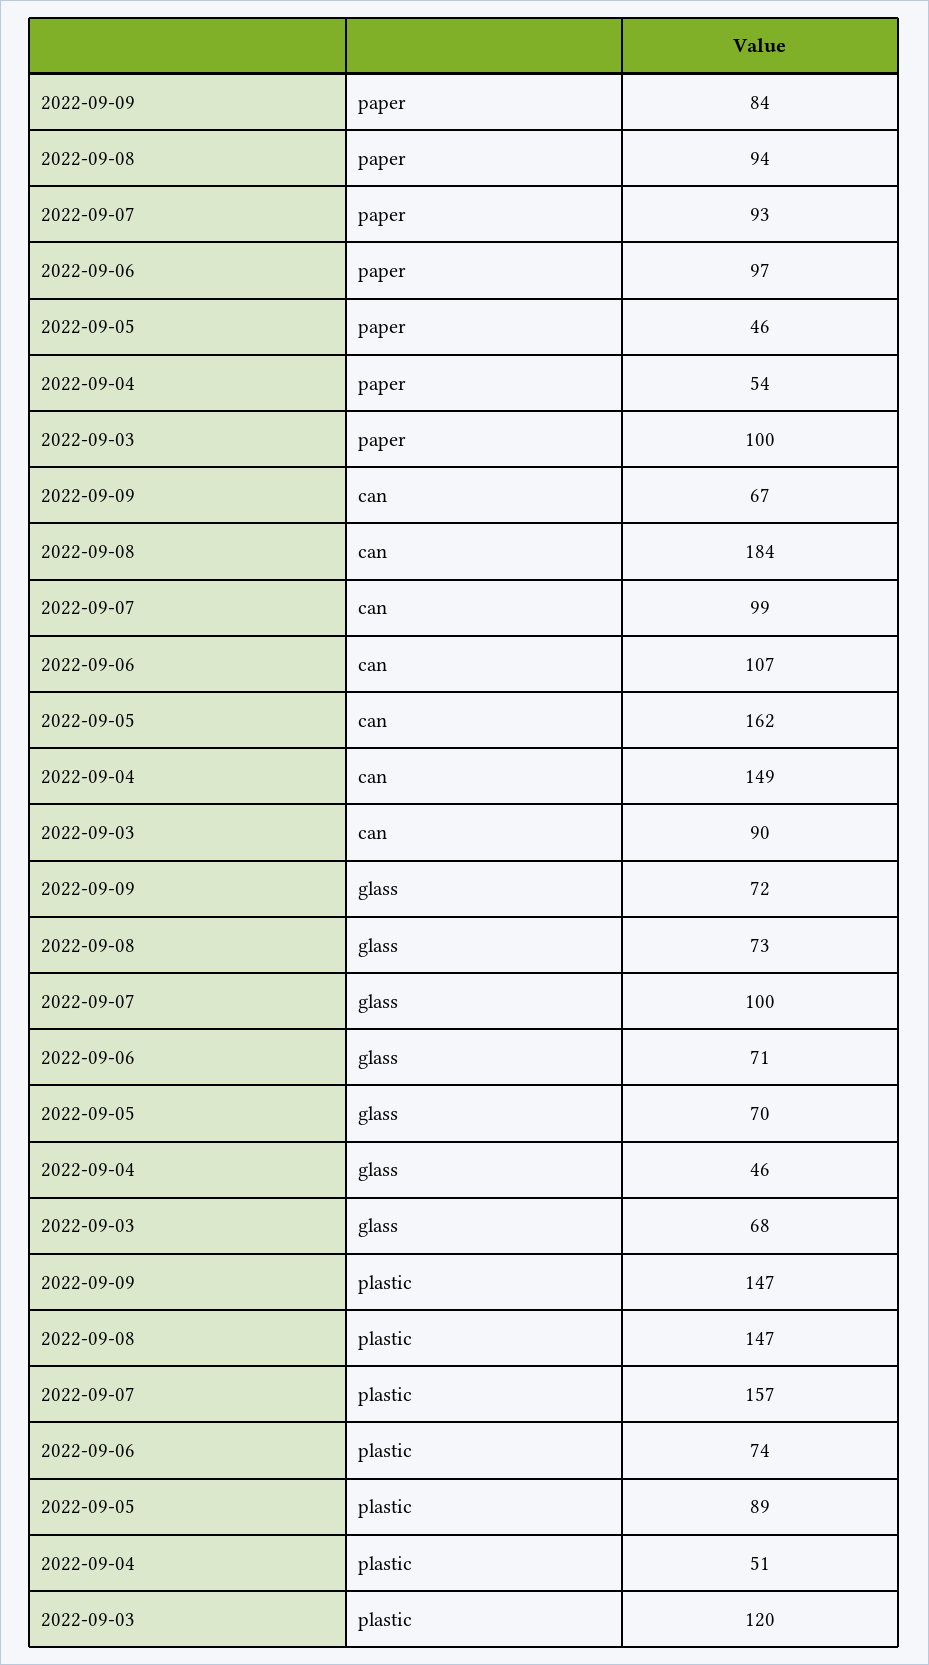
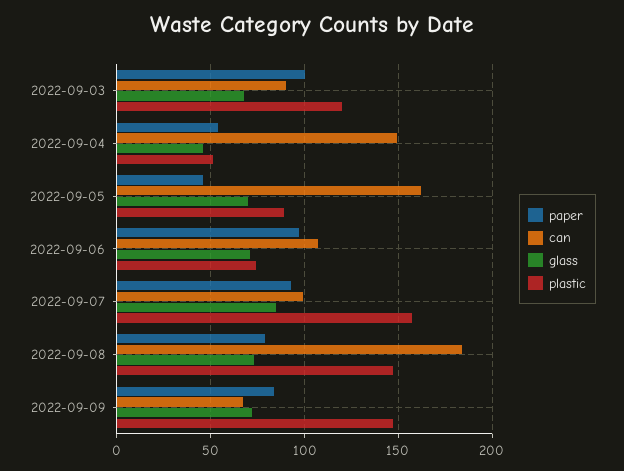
  {
    "paper": {
      "2022-09-09": 84,
-     "2022-09-08": 94,
+     "2022-09-08": 80,
      "2022-09-07": 93,
      "2022-09-06": 97,
      "2022-09-05": 46,
      "2022-09-04": 54,
      "2022-09-03": 100
    },
    "can": {
      "2022-09-09": 67,
      "2022-09-08": 184,
      "2022-09-07": 99,
      "2022-09-06": 107,
      "2022-09-05": 162,
      "2022-09-04": 149,
      "2022-09-03": 90
    },
    "glass": {
      "2022-09-09": 72,
      "2022-09-08": 73,
-     "2022-09-07": 100,
+     "2022-09-07": 85,
      "2022-09-06": 71,
      "2022-09-05": 70,
      "2022-09-04": 46,
      "2022-09-03": 68
    },
    "plastic": {
      "2022-09-09": 147,
      "2022-09-08": 147,
      "2022-09-07": 157,
      "2022-09-06": 74,
      "2022-09-05": 89,
      "2022-09-04": 51,
      "2022-09-03": 120
    }
  }

